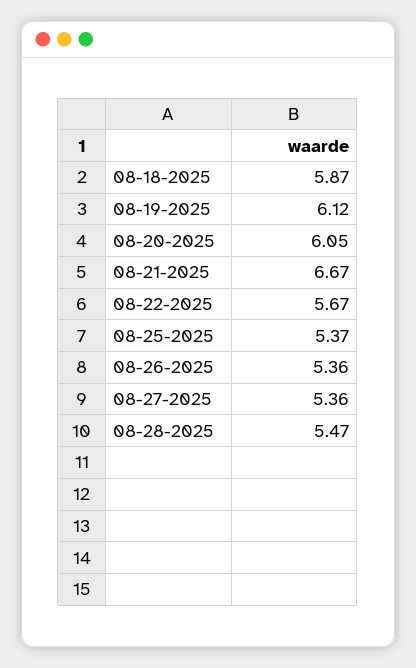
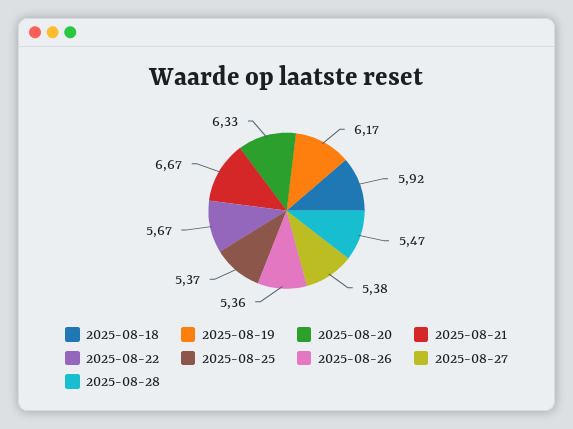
  {
-   "08-18-2025": 5.87,
+   "08-18-2025": 5.92,
-   "08-19-2025": 6.12,
+   "08-19-2025": 6.17,
-   "08-20-2025": 6.05,
+   "08-20-2025": 6.33,
    "08-21-2025": 6.67,
    "08-22-2025": 5.67,
    "08-25-2025": 5.37,
    "08-26-2025": 5.36,
-   "08-27-2025": 5.36,
+   "08-27-2025": 5.38,
    "08-28-2025": 5.47
  }

